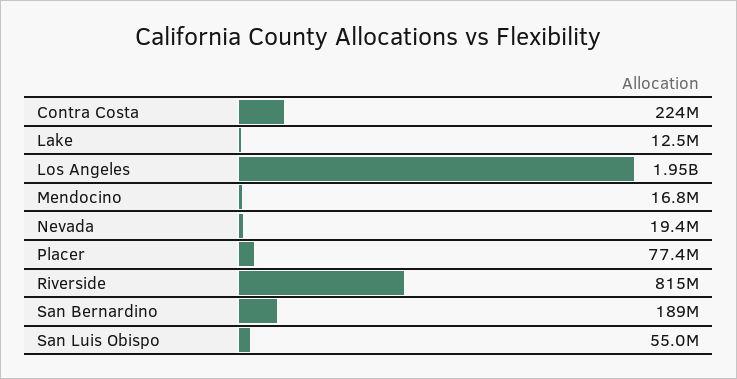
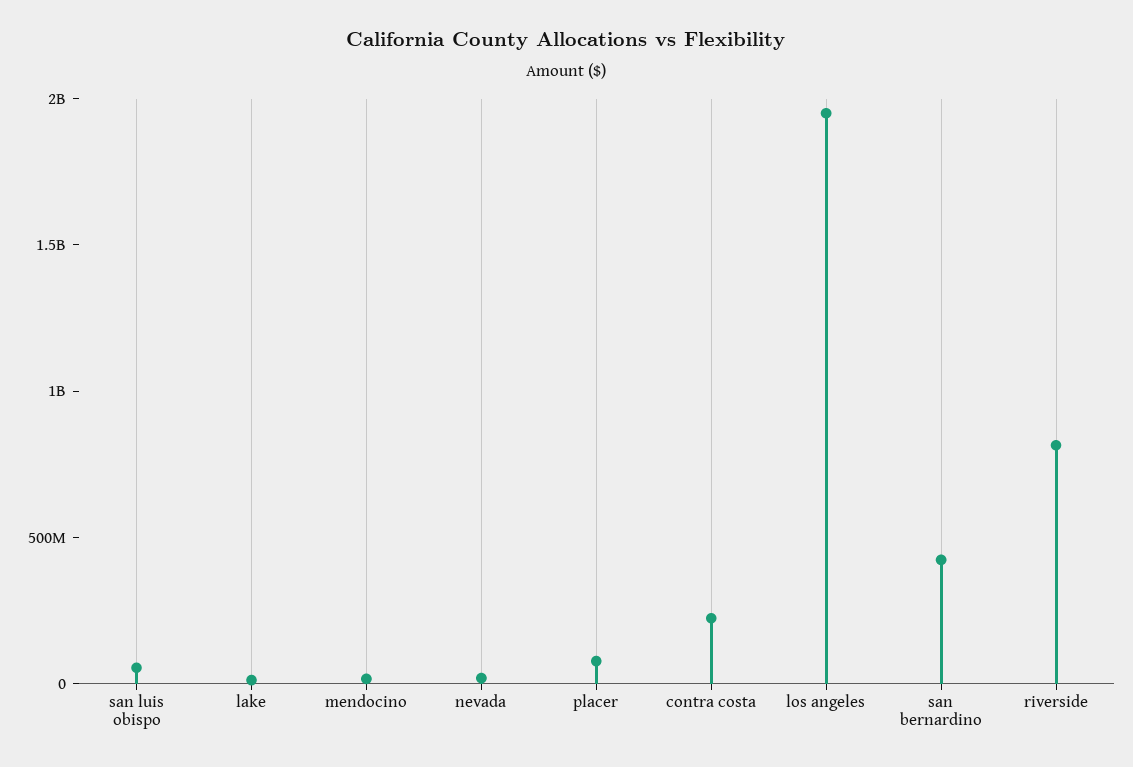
  {
    "Contra Costa": 224000000,
    "Lake": 12500000,
    "Los Angeles": 1950000000,
    "Mendocino": 16800000,
    "Nevada": 19400000,
    "Placer": 77400000,
    "Riverside": 815000000,
-   "San Bernardino": 189000000,
+   "San Bernardino": 400000000,
    "San Luis Obispo": 55000000
  }

